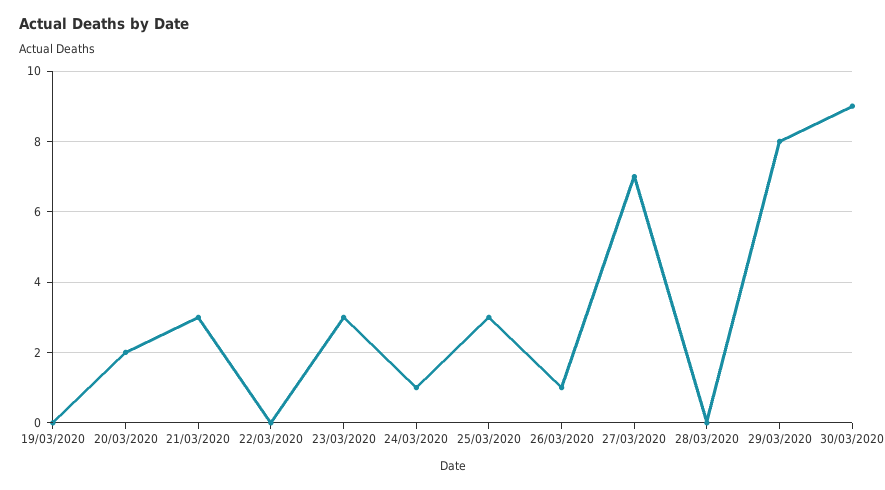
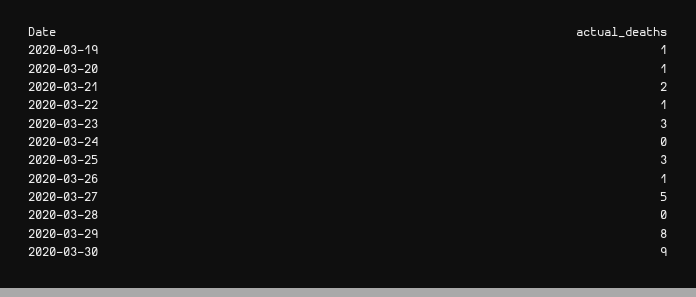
  {
-   "19/03/2020": 0,
+   "19/03/2020": 1,
-   "20/03/2020": 2,
+   "20/03/2020": 1,
-   "21/03/2020": 3,
+   "21/03/2020": 2,
-   "22/03/2020": 0,
+   "22/03/2020": 1,
    "23/03/2020": 3,
-   "24/03/2020": 1,
+   "24/03/2020": 0,
    "25/03/2020": 3,
    "26/03/2020": 1,
-   "27/03/2020": 7,
+   "27/03/2020": 5,
    "28/03/2020": 0,
    "29/03/2020": 8,
    "30/03/2020": 9
  }

